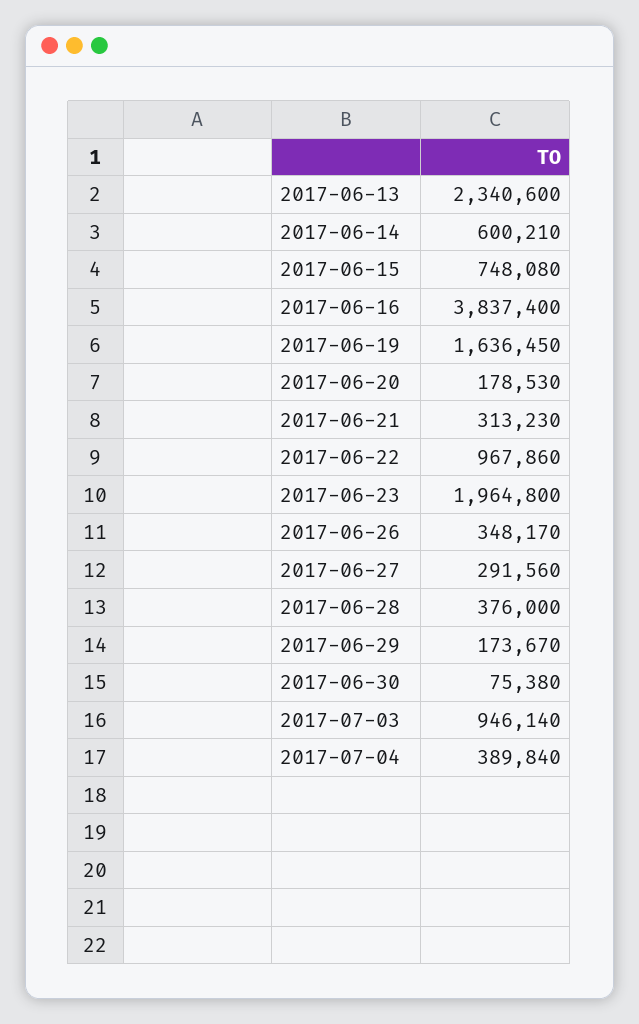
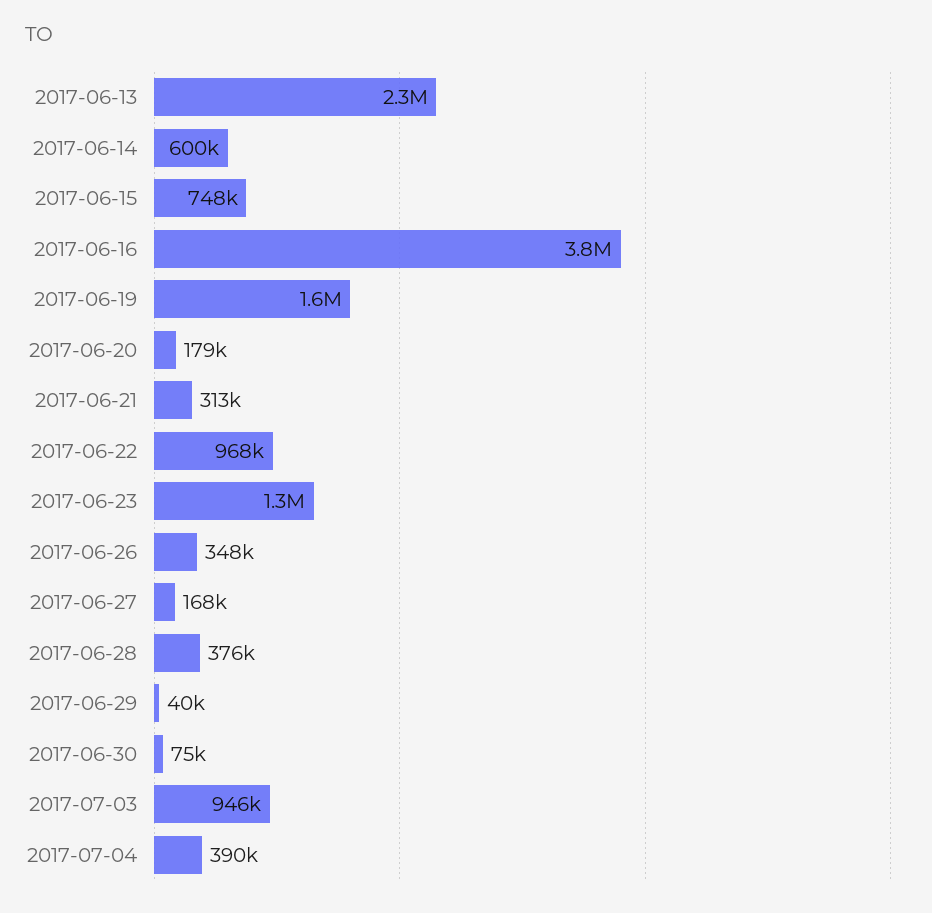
  {
    "2017-06-13": 2340600,
    "2017-06-14": 600210,
    "2017-06-15": 748080,
    "2017-06-16": 3837400,
    "2017-06-19": 1636450,
    "2017-06-20": 178530,
    "2017-06-21": 313230,
    "2017-06-22": 967860,
-   "2017-06-23": 1964800,
+   "2017-06-23": 1300000,
    "2017-06-26": 348170,
-   "2017-06-27": 291560,
+   "2017-06-27": 168000,
    "2017-06-28": 376000,
-   "2017-06-29": 173670,
+   "2017-06-29": 40000,
    "2017-06-30": 75380,
    "2017-07-03": 946140,
    "2017-07-04": 389840
  }

